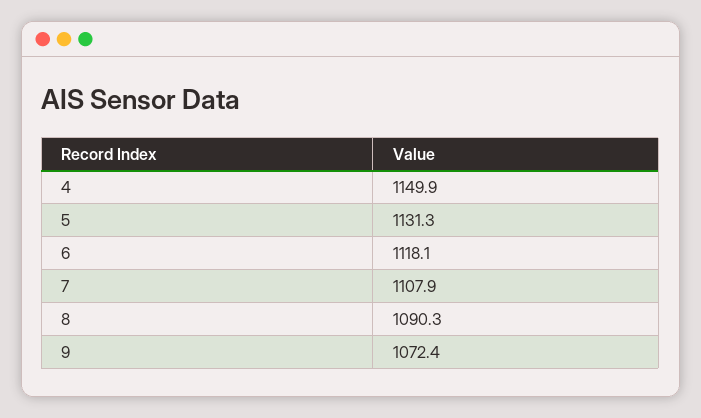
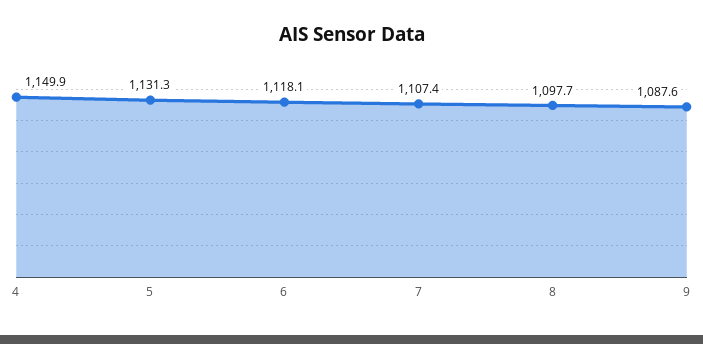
  {
    "4": 1149.9,
    "5": 1131.3,
    "6": 1118.1,
-   "7": 1107.9,
+   "7": 1107.4,
-   "8": 1090.3,
+   "8": 1097.7,
-   "9": 1072.4
+   "9": 1087.6
  }

